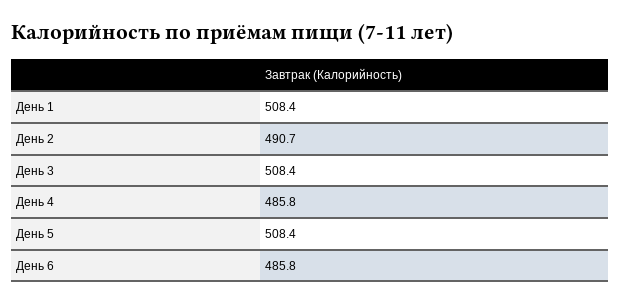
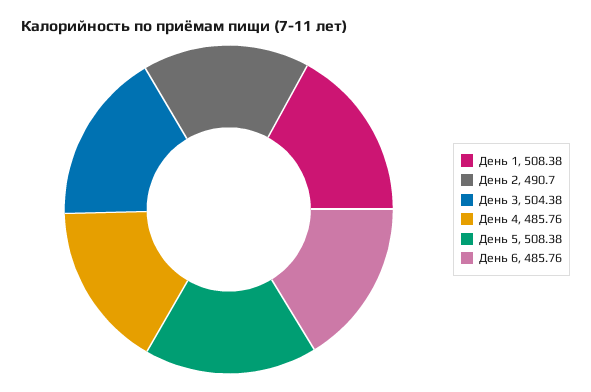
  {
    "День 1": 508.38,
    "День 2": 490.7,
-   "День 3": 508.4,
+   "День 3": 504.38,
    "День 4": 485.76,
    "День 5": 508.38,
    "День 6": 485.76
  }

